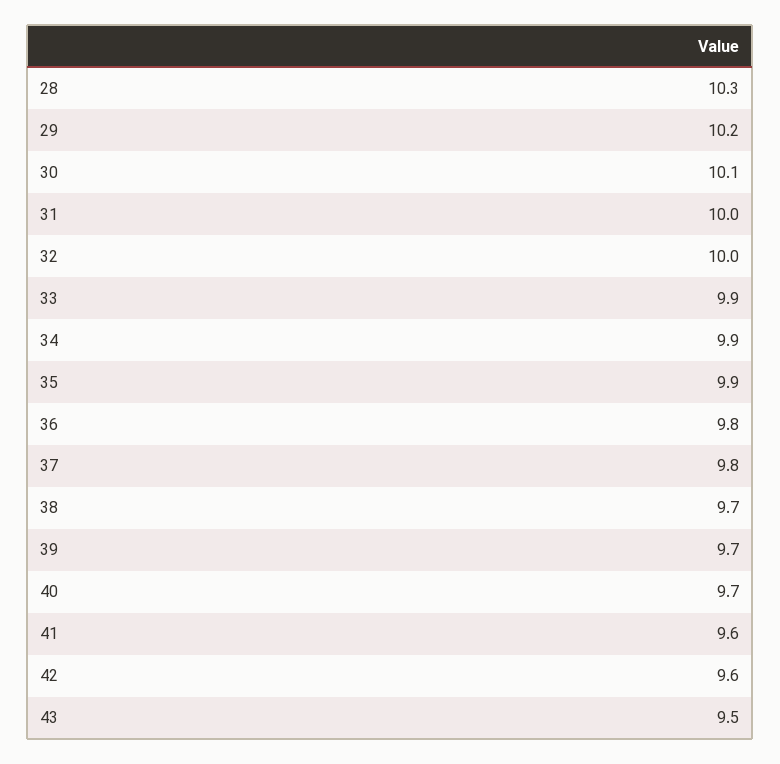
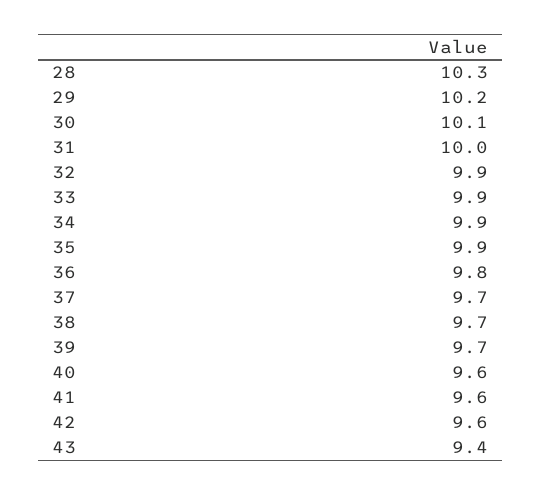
  {
    "28": 10.3,
    "29": 10.2,
    "30": 10.1,
    "31": 10,
-   "32": 10,
+   "32": 9.9,
    "33": 9.9,
    "34": 9.9,
    "35": 9.9,
    "36": 9.8,
-   "37": 9.8,
+   "37": 9.7,
    "38": 9.7,
    "39": 9.7,
-   "40": 9.7,
+   "40": 9.6,
    "41": 9.6,
    "42": 9.6,
-   "43": 9.5
+   "43": 9.4
  }

